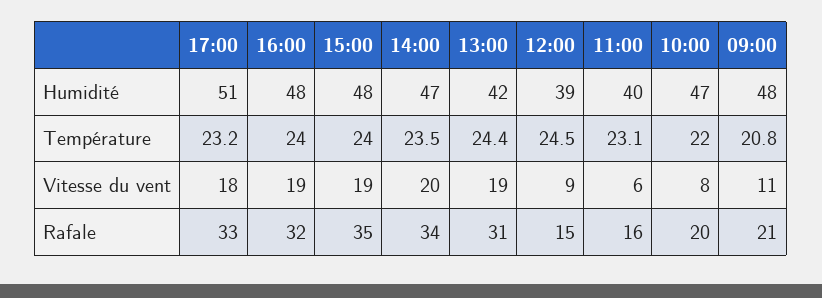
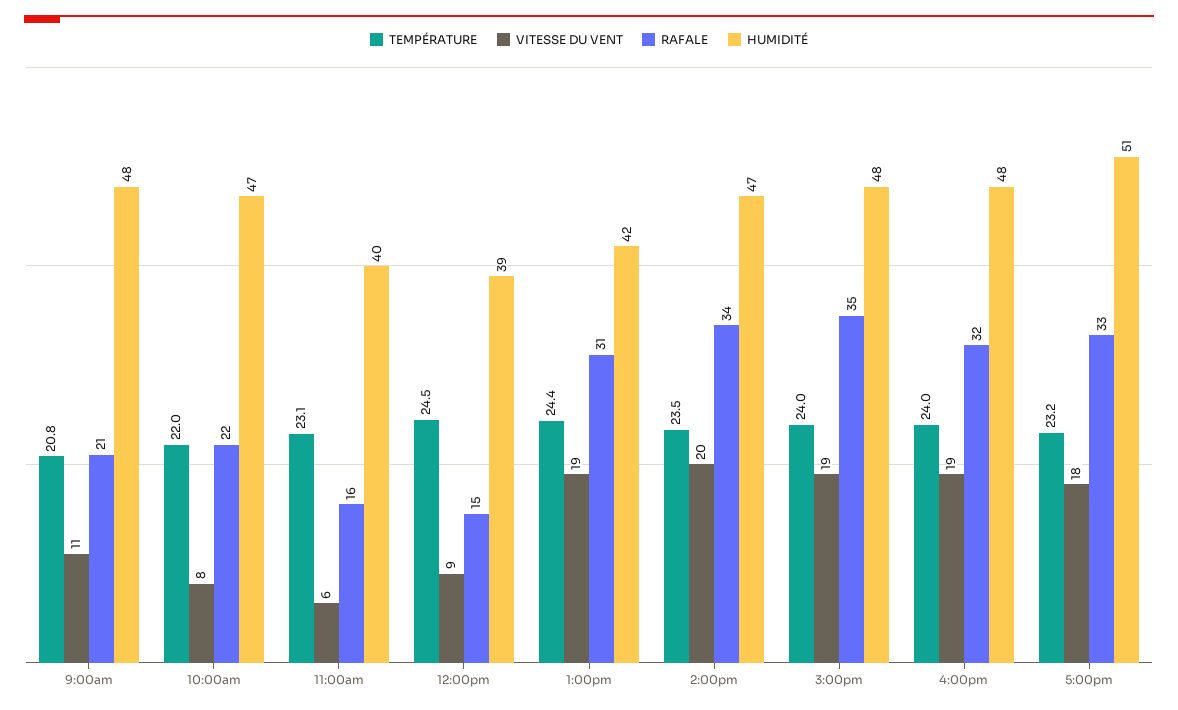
  {
    "Humidité": {
      "17:00": 51,
      "16:00": 48,
      "15:00": 48,
      "14:00": 47,
      "13:00": 42,
      "12:00": 39,
      "11:00": 40,
      "10:00": 47,
      "09:00": 48
    },
    "Température": {
      "17:00": 23.2,
      "16:00": 24,
      "15:00": 24,
      "14:00": 23.5,
      "13:00": 24.4,
      "12:00": 24.5,
      "11:00": 23.1,
      "10:00": 22,
      "09:00": 20.8
    },
    "Vitesse du vent": {
      "17:00": 18,
      "16:00": 19,
      "15:00": 19,
      "14:00": 20,
      "13:00": 19,
      "12:00": 9,
      "11:00": 6,
      "10:00": 8,
      "09:00": 11
    },
    "Rafale": {
      "17:00": 33,
      "16:00": 32,
      "15:00": 35,
      "14:00": 34,
      "13:00": 31,
      "12:00": 15,
      "11:00": 16,
-     "10:00": 20,
+     "10:00": 22,
      "09:00": 21
    }
  }

